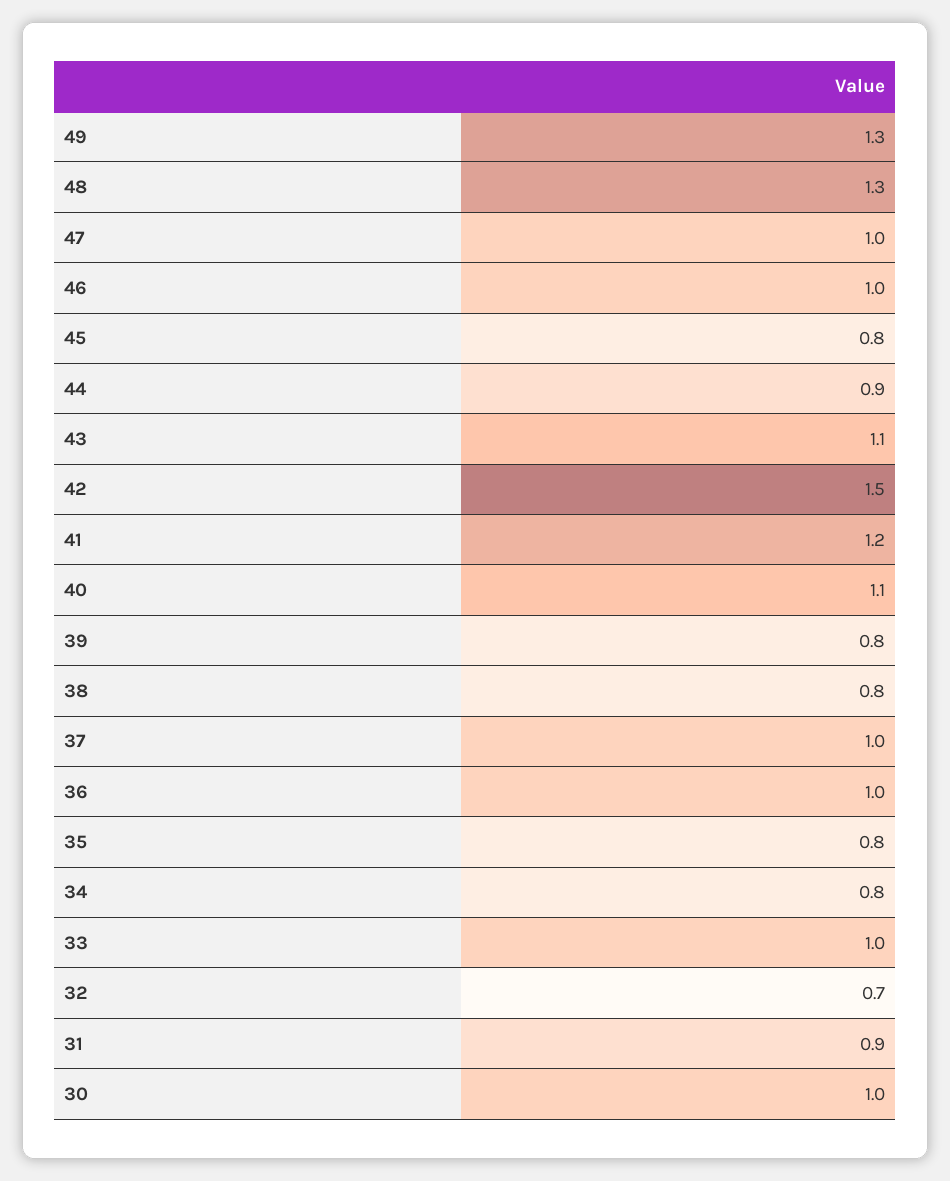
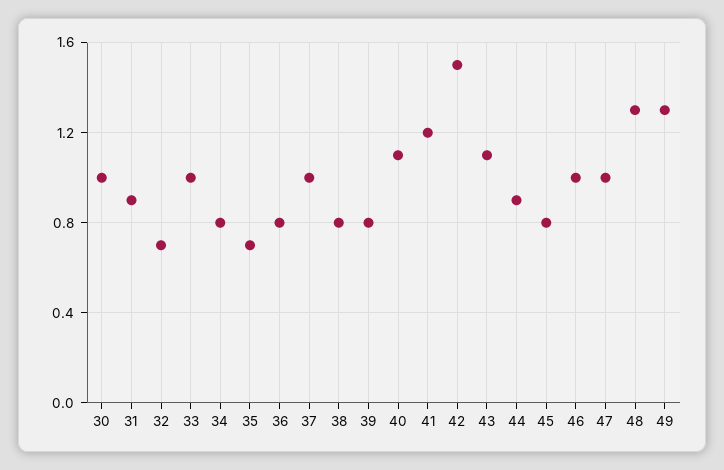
  {
    "49": 1.3,
    "48": 1.3,
    "47": 1,
    "46": 1,
    "45": 0.8,
    "44": 0.9,
    "43": 1.1,
    "42": 1.5,
    "41": 1.2,
    "40": 1.1,
    "39": 0.8,
    "38": 0.8,
    "37": 1,
-   "36": 1,
+   "36": 0.8,
-   "35": 0.8,
+   "35": 0.7,
    "34": 0.8,
    "33": 1,
    "32": 0.7,
    "31": 0.9,
    "30": 1
  }

